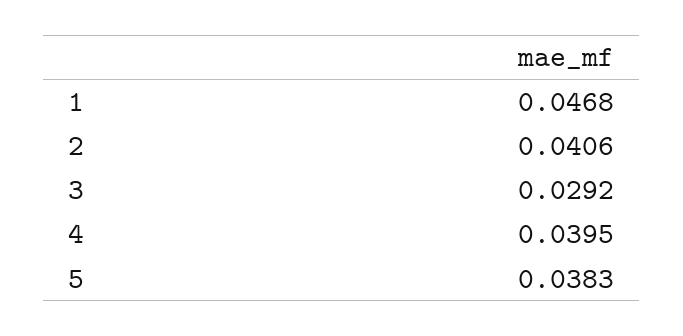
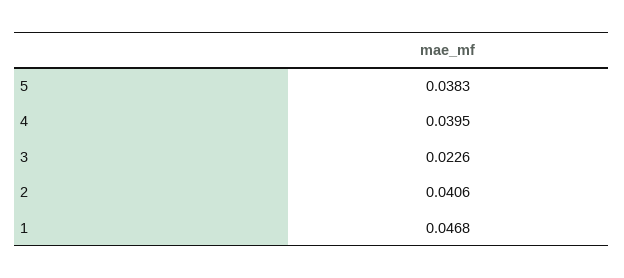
  {
    "1": 0.0468,
    "2": 0.0406,
-   "3": 0.0292,
+   "3": 0.0226,
    "4": 0.0395,
    "5": 0.0383
  }

